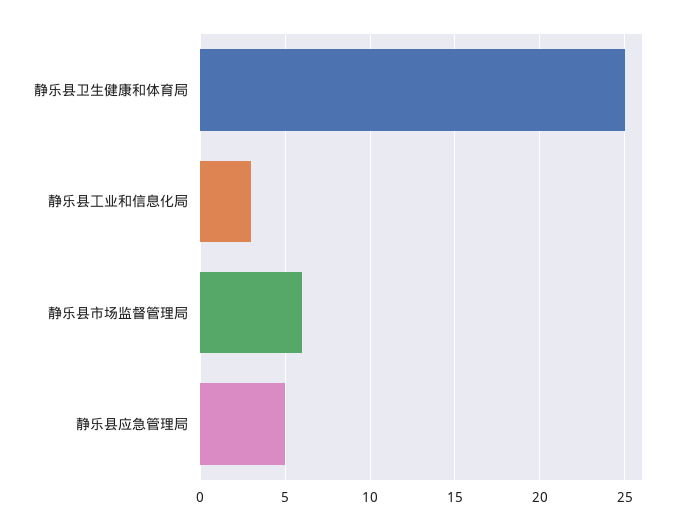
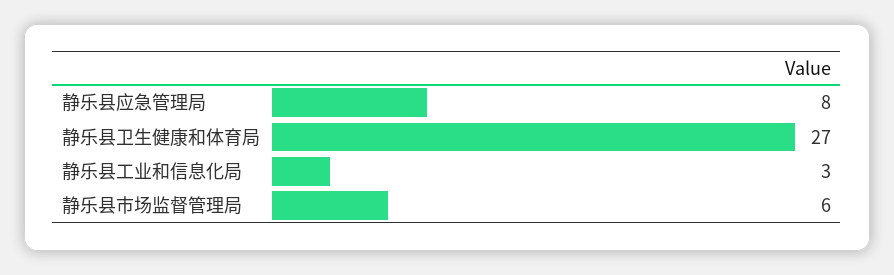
  {
-   "静乐县卫生健康和体育局": 25,
+   "静乐县卫生健康和体育局": 27,
    "静乐县工业和信息化局": 3,
    "静乐县市场监督管理局": 6,
-   "静乐县应急管理局": 5
+   "静乐县应急管理局": 8
  }

